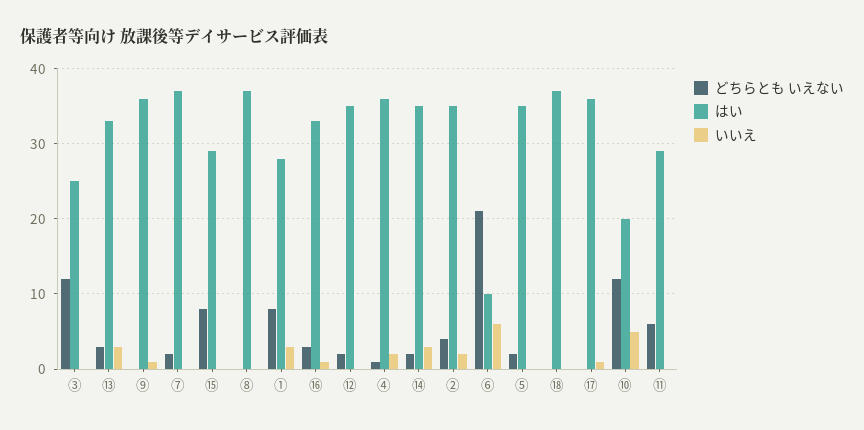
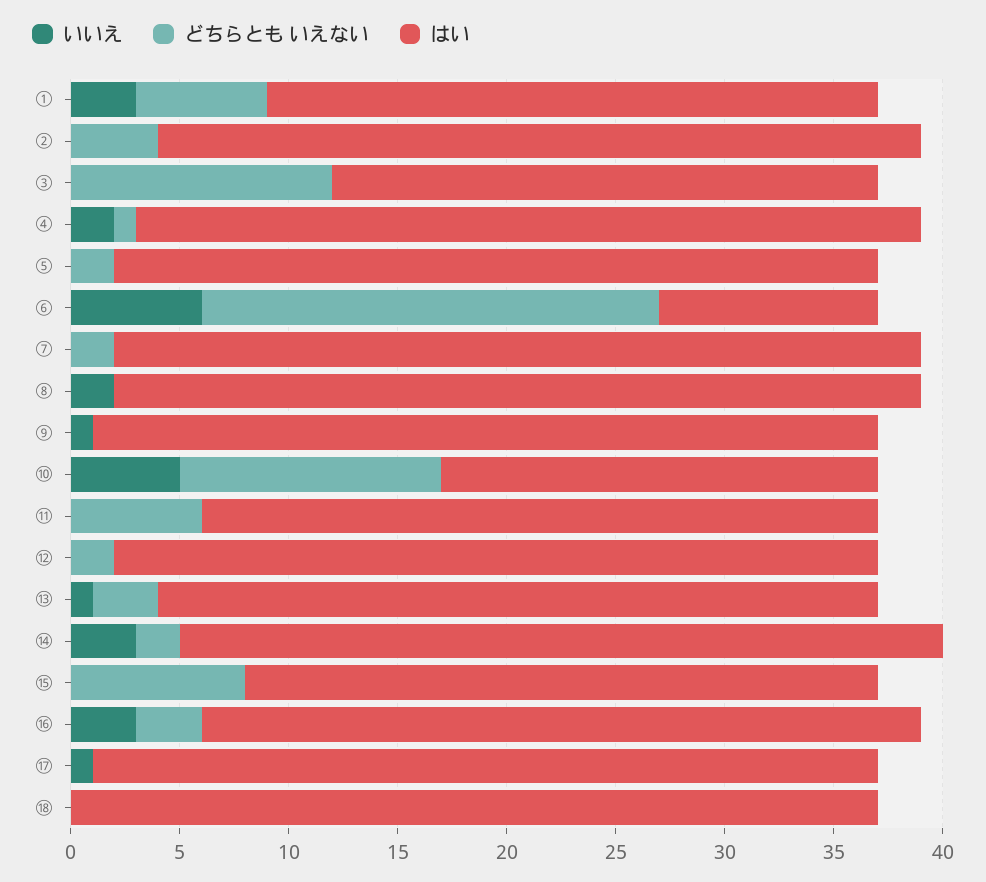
  {
    "どちらとも いえない": {
      "③": 12,
      "⑬": 3,
      "⑨": 0,
      "⑦": 2,
      "⑮": 8,
      "⑧": 0,
-     "①": 8,
+     "①": 6,
      "⑯": 3,
      "⑫": 2,
      "④": 1,
      "⑭": 2,
      "②": 4,
      "⑥": 21,
      "⑤": 2,
      "⑱": 0,
      "⑰": 0,
      "⑩": 12,
      "⑪": 6
    },
    "はい": {
      "③": 25,
      "⑬": 33,
      "⑨": 36,
      "⑦": 37,
      "⑮": 29,
      "⑧": 37,
      "①": 28,
      "⑯": 33,
      "⑫": 35,
      "④": 36,
      "⑭": 35,
      "②": 35,
      "⑥": 10,
      "⑤": 35,
      "⑱": 37,
      "⑰": 36,
      "⑩": 20,
-     "⑪": 29
+     "⑪": 31
    },
    "いいえ": {
      "③": 0,
-     "⑬": 3,
+     "⑬": 1,
      "⑨": 1,
      "⑦": 0,
      "⑮": 0,
-     "⑧": 0,
+     "⑧": 2,
      "①": 3,
-     "⑯": 1,
+     "⑯": 3,
      "⑫": 0,
      "④": 2,
      "⑭": 3,
-     "②": 2,
+     "②": 0,
      "⑥": 6,
      "⑤": 0,
      "⑱": 0,
      "⑰": 1,
      "⑩": 5,
      "⑪": 0
    }
  }

